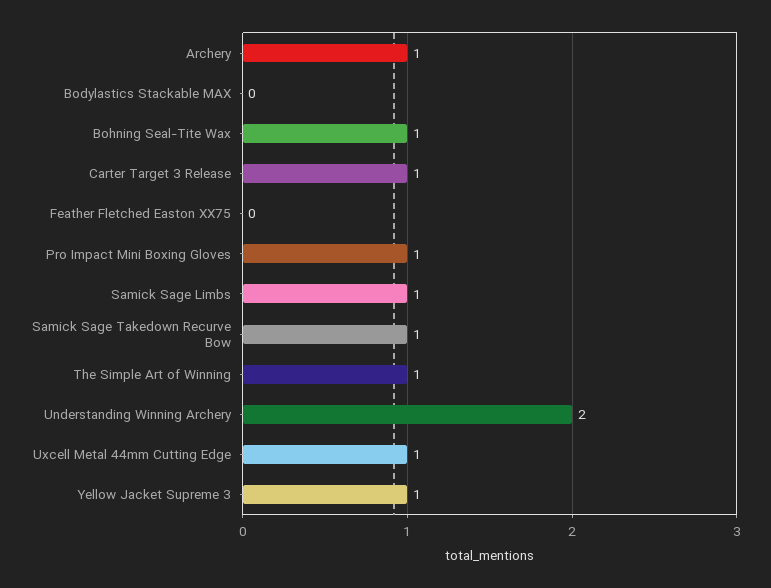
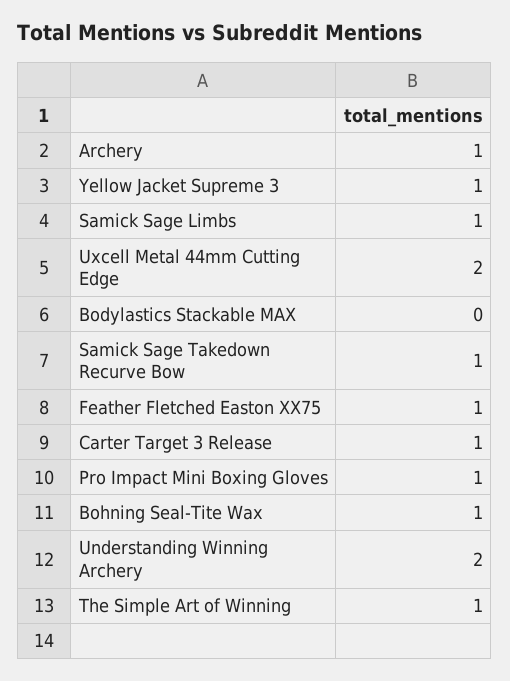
  {
    "Archery": 1,
    "Bodylastics Stackable MAX": 0,
    "Bohning Seal-Tite Wax": 1,
    "Carter Target 3 Release": 1,
-   "Feather Fletched Easton XX75": 0,
+   "Feather Fletched Easton XX75": 1,
    "Pro Impact Mini Boxing Gloves": 1,
    "Samick Sage Limbs": 1,
    "Samick Sage Takedown Recurve Bow": 1,
    "The Simple Art of Winning": 1,
    "Understanding Winning Archery": 2,
-   "Uxcell Metal 44mm Cutting Edge": 1,
+   "Uxcell Metal 44mm Cutting Edge": 2,
    "Yellow Jacket Supreme 3": 1
  }

